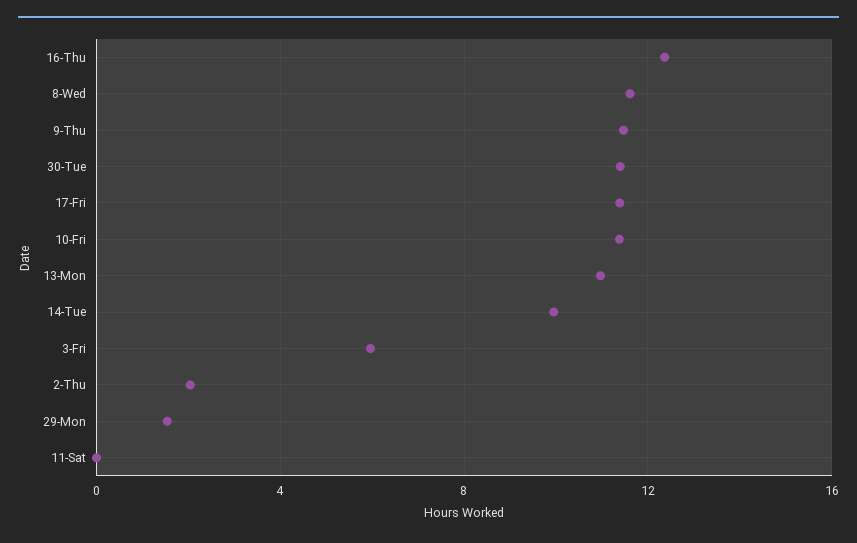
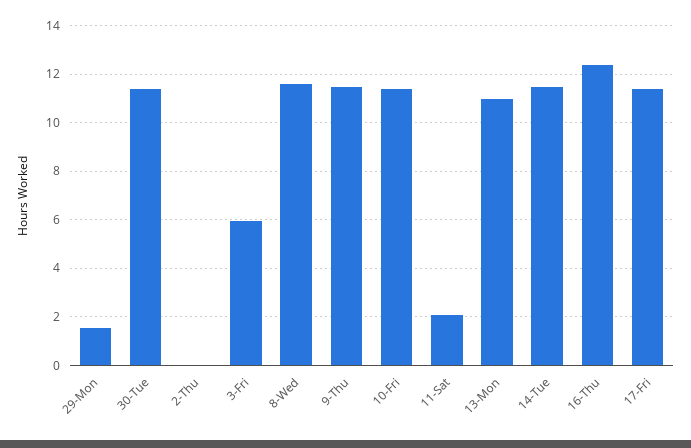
  {
    "16-Thu": 12.25,
    "8-Wed": 11.5,
    "9-Thu": 11.5,
    "30-Tue": 11.5,
    "17-Fri": 11.5,
    "10-Fri": 11.5,
    "13-Mon": 11,
-   "14-Tue": 10,
+   "14-Tue": 11.5,
    "3-Fri": 6,
-   "2-Thu": 2,
+   "2-Thu": 0,
    "29-Mon": 1.5,
-   "11-Sat": 0
+   "11-Sat": 2
  }

